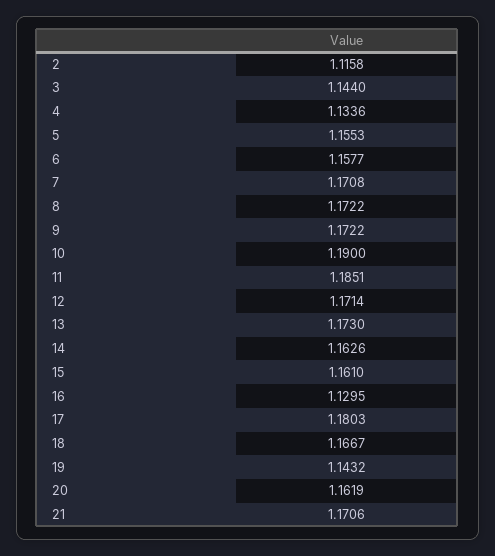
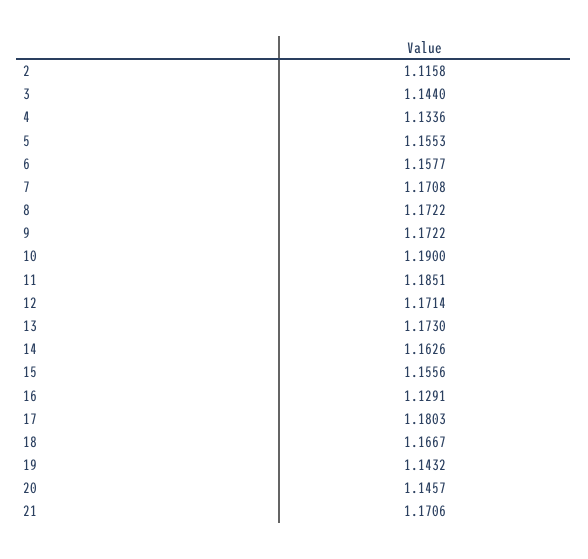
  {
    "2": 1.1158,
    "3": 1.144,
    "4": 1.1336,
    "5": 1.1553,
    "6": 1.1577,
    "7": 1.1708,
    "8": 1.1722,
    "9": 1.1722,
    "10": 1.19,
    "11": 1.1851,
    "12": 1.1714,
    "13": 1.173,
    "14": 1.1626,
-   "15": 1.161,
+   "15": 1.1556,
-   "16": 1.1295,
+   "16": 1.1291,
    "17": 1.1803,
    "18": 1.1667,
    "19": 1.1432,
-   "20": 1.1619,
+   "20": 1.1457,
    "21": 1.1706
  }

